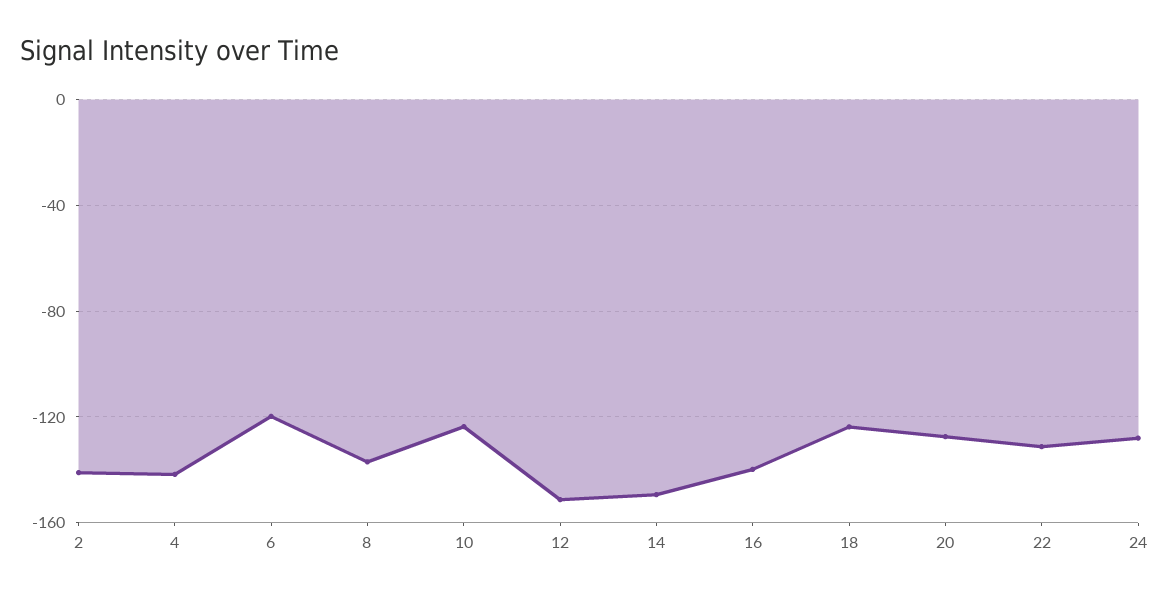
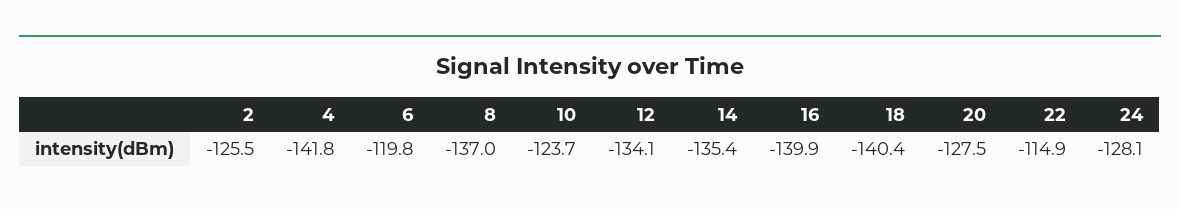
  {
-   "2": -140,
+   "2": -125.5,
    "4": -141.8,
    "6": -119.8,
    "8": -137,
    "10": -123.7,
-   "12": -150,
+   "12": -134.1,
-   "14": -150,
+   "14": -135.4,
    "16": -139.9,
-   "18": -125,
+   "18": -140.4,
    "20": -127.5,
-   "22": -130,
+   "22": -114.9,
    "24": -128.1
  }

